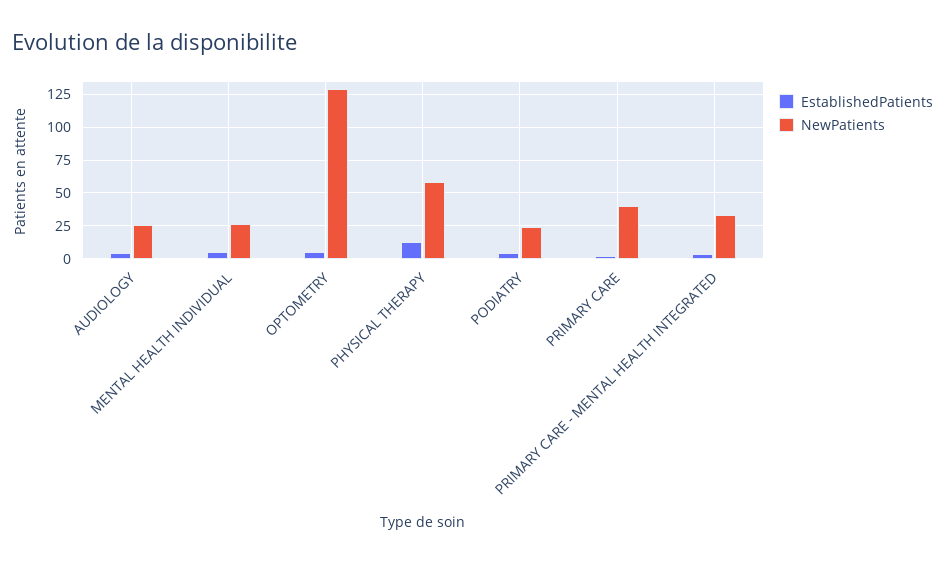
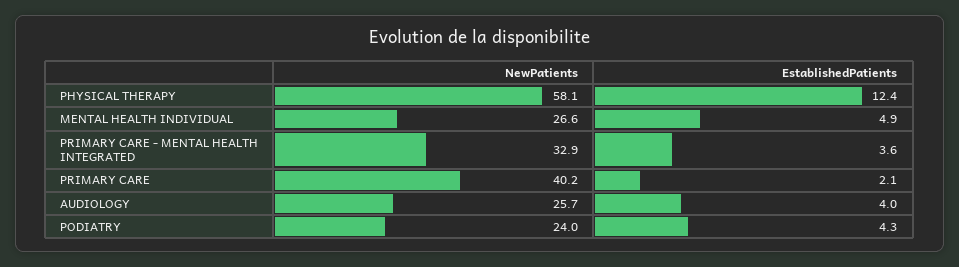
  {
    "EstablishedPatients": {
      "AUDIOLOGY": 4,
      "MENTAL HEALTH INDIVIDUAL": 4.9,
-     "OPTOMETRY": 5,
      "PHYSICAL THERAPY": 12.4,
      "PODIATRY": 4.3,
      "PRIMARY CARE": 2.1,
      "PRIMARY CARE - MENTAL HEALTH INTEGRATED": 3.6
    },
    "NewPatients": {
      "AUDIOLOGY": 25.7,
      "MENTAL HEALTH INDIVIDUAL": 26.6,
-     "OPTOMETRY": 130,
      "PHYSICAL THERAPY": 58.1,
      "PODIATRY": 24,
      "PRIMARY CARE": 40.2,
      "PRIMARY CARE - MENTAL HEALTH INTEGRATED": 32.9
    }
  }

